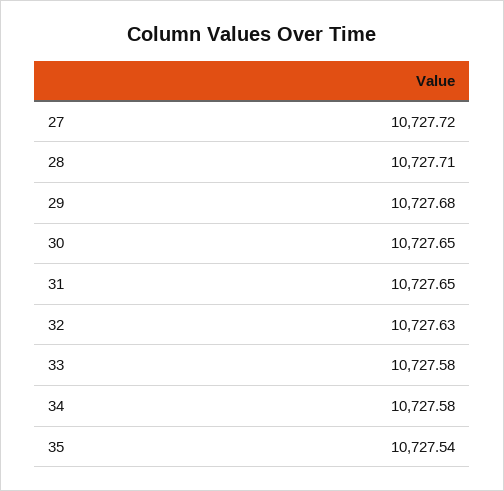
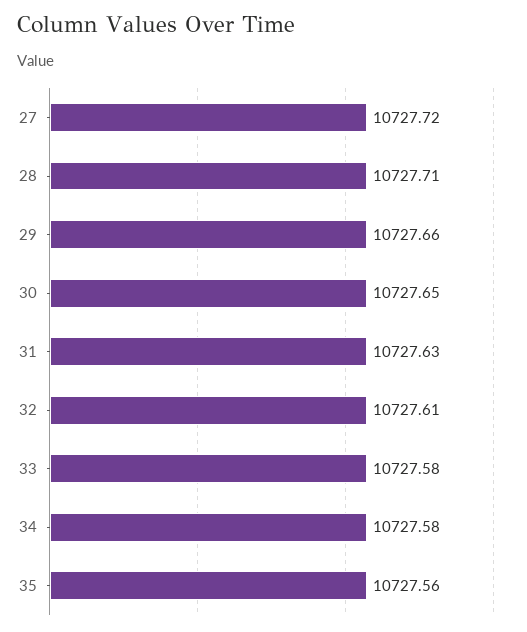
  {
    "27": 10727.72,
    "28": 10727.71,
-   "29": 10727.68,
+   "29": 10727.66,
    "30": 10727.65,
-   "31": 10727.65,
+   "31": 10727.63,
-   "32": 10727.63,
+   "32": 10727.61,
    "33": 10727.58,
    "34": 10727.58,
-   "35": 10727.54
+   "35": 10727.56
  }

